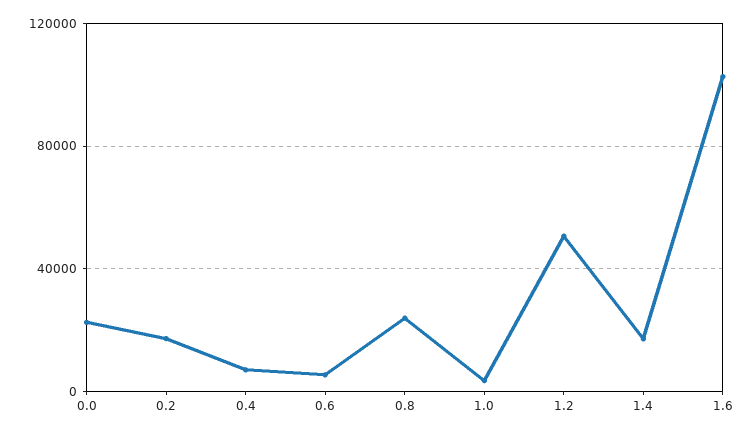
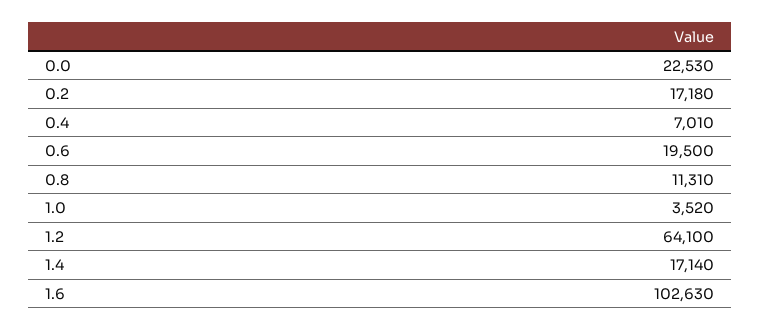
  {
    "0.0": 22530,
    "0.2": 17180,
    "0.4": 7010,
-   "0.6": 5000,
+   "0.6": 19500,
-   "0.8": 25000,
+   "0.8": 11310,
    "1.0": 3520,
-   "1.2": 50000,
+   "1.2": 64100,
    "1.4": 17140,
    "1.6": 102630
  }

